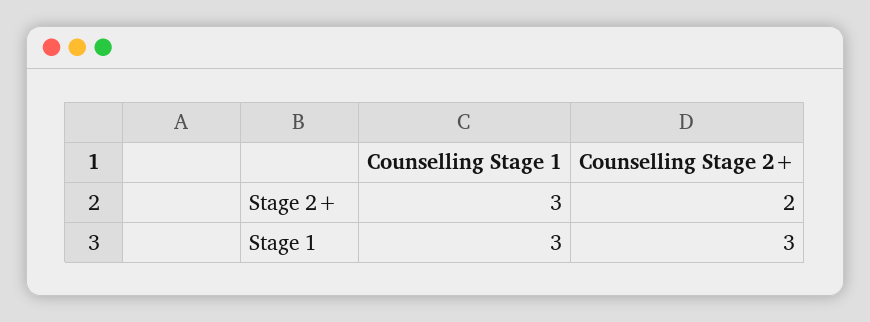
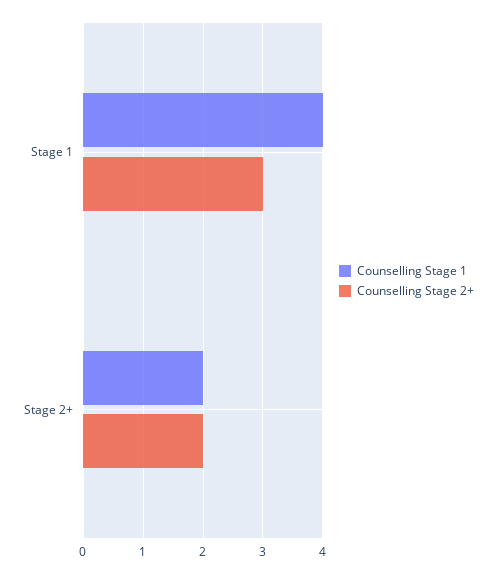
  {
    "Counselling Stage 1": {
-     "Stage 2+": 3,
+     "Stage 2+": 2,
-     "Stage 1": 3
+     "Stage 1": 4
    },
    "Counselling Stage 2+": {
      "Stage 2+": 2,
      "Stage 1": 3
    }
  }

